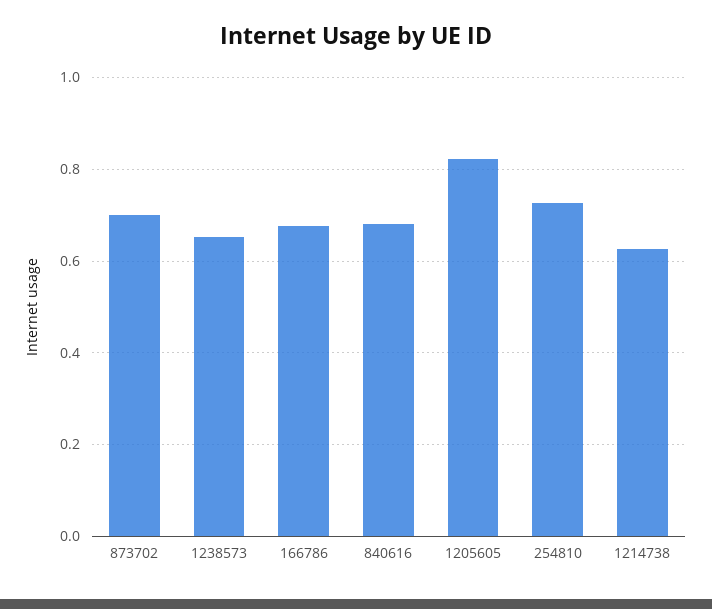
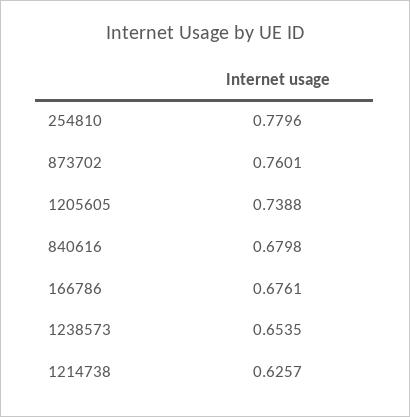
  {
-   "873702": 0.7,
+   "873702": 0.7601,
    "1238573": 0.6535,
    "166786": 0.6761,
    "840616": 0.6798,
-   "1205605": 0.82,
+   "1205605": 0.7388,
-   "254810": 0.72,
+   "254810": 0.7796,
    "1214738": 0.6257
  }

